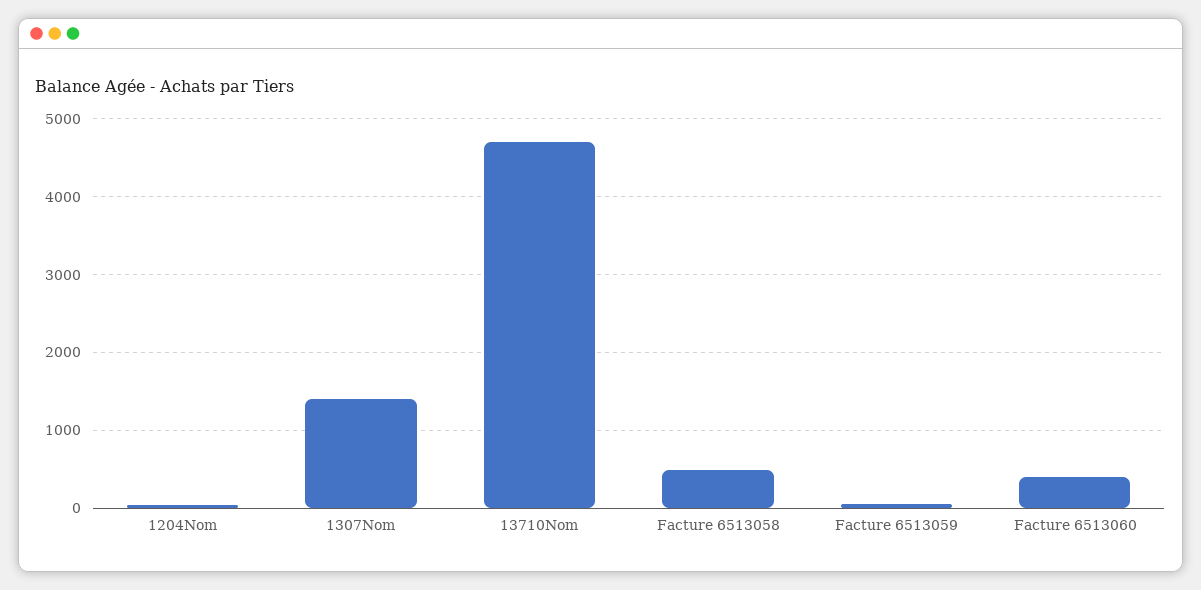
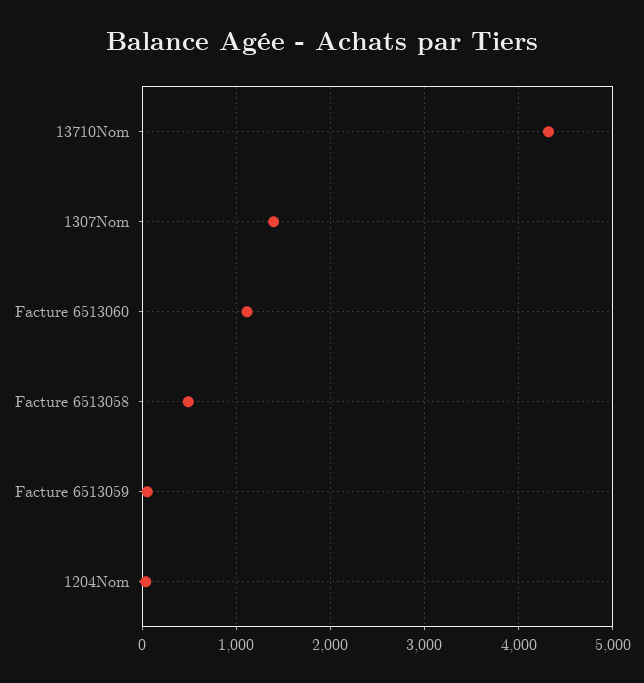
  {
    "1204Nom": 0,
    "1307Nom": 1400,
-   "13710Nom": 4700,
+   "13710Nom": 4300,
    "Facture 6513058": 500,
    "Facture 6513059": 100,
-   "Facture 6513060": 400
+   "Facture 6513060": 1100
  }

